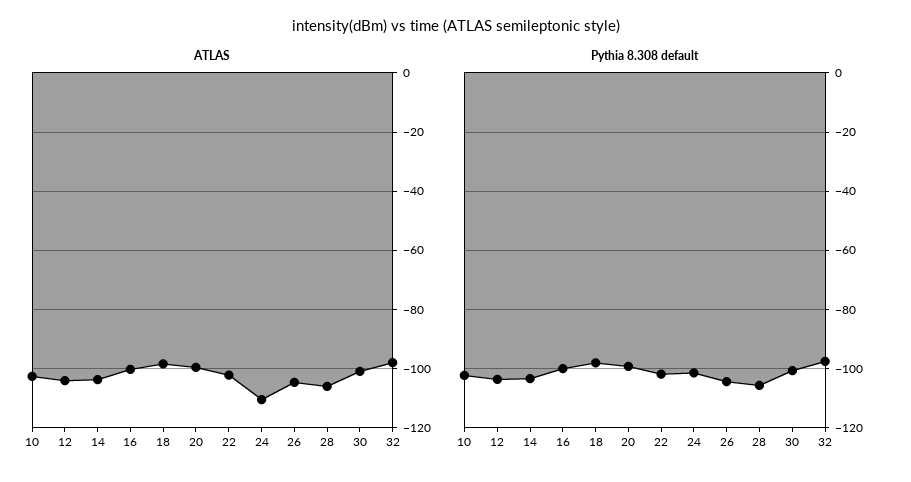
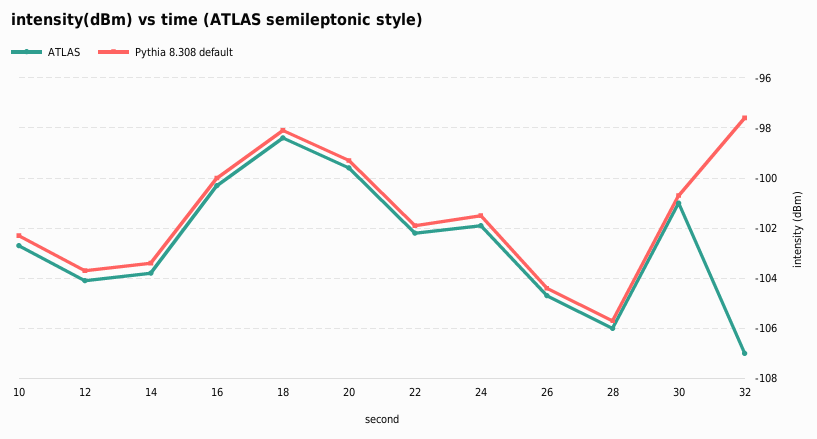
  {
    "ATLAS": {
      "10": -102.5,
      "12": -104,
      "14": -104,
      "16": -100.5,
      "18": -98.5,
      "20": -99.5,
      "22": -102,
-     "24": -110,
+     "24": -102,
      "26": -104.5,
      "28": -106,
      "30": -101,
-     "32": -97.5
+     "32": -107
    },
    "Pythia 8.308 default": {
      "10": -102.5,
      "12": -103.5,
      "14": -103.5,
      "16": -100,
      "18": -98,
      "20": -99.5,
      "22": -102,
      "24": -101.5,
      "26": -104.5,
      "28": -105.5,
      "30": -100.5,
      "32": -97.5
    }
  }

